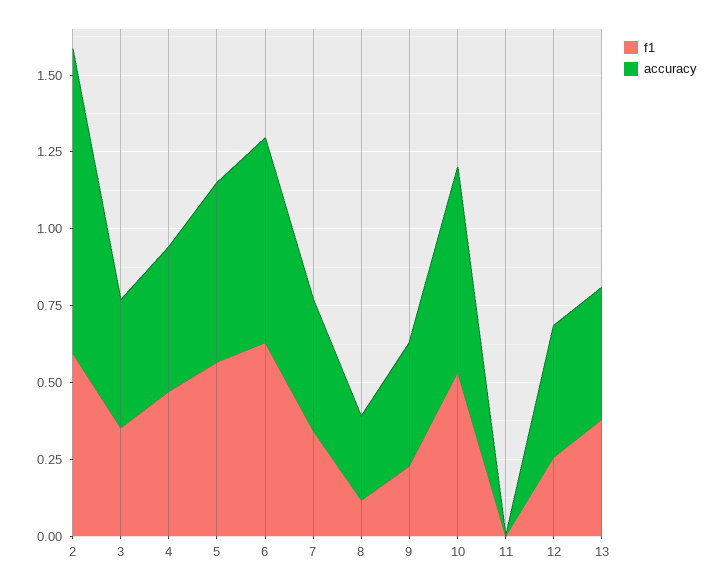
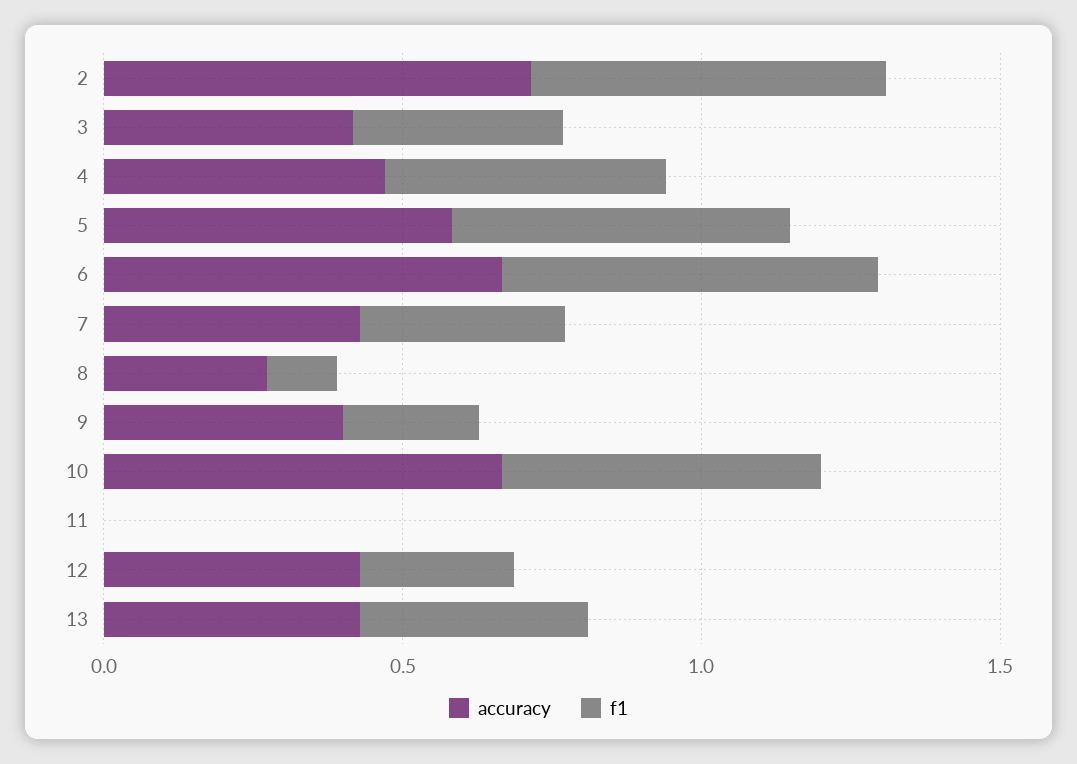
  {
    "f1": {
      "2": 0.6,
      "3": 0.35,
      "4": 0.45,
      "5": 0.55,
      "6": 0.65,
      "7": 0.35,
      "8": 0.1,
      "9": 0.25,
      "10": 0.55,
      "11": 0,
      "12": 0.25,
      "13": 0.4
    },
    "accuracy": {
-     "2": 1,
+     "2": 0.7,
      "3": 0.4,
      "4": 0.45,
      "5": 0.6,
      "6": 0.65,
      "7": 0.45,
      "8": 0.25,
      "9": 0.4,
      "10": 0.65,
      "11": 0,
      "12": 0.45,
      "13": 0.45
    }
  }

